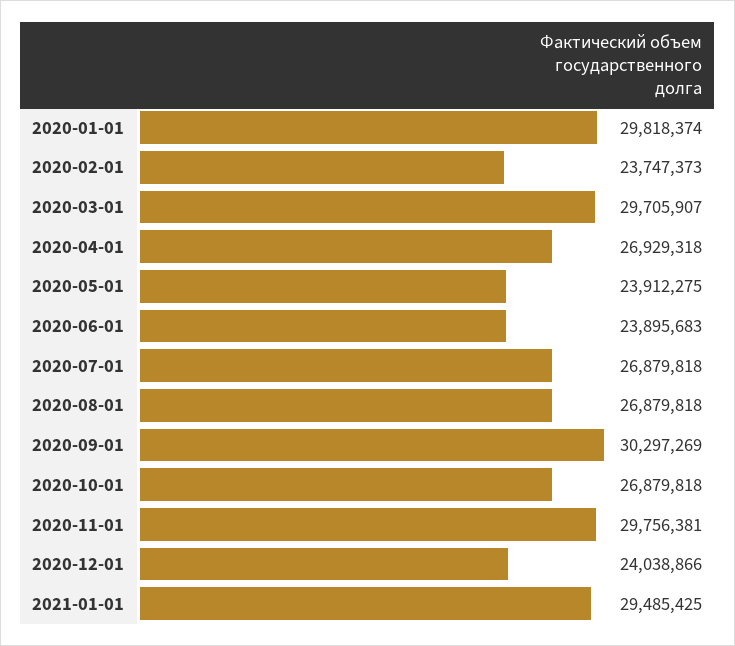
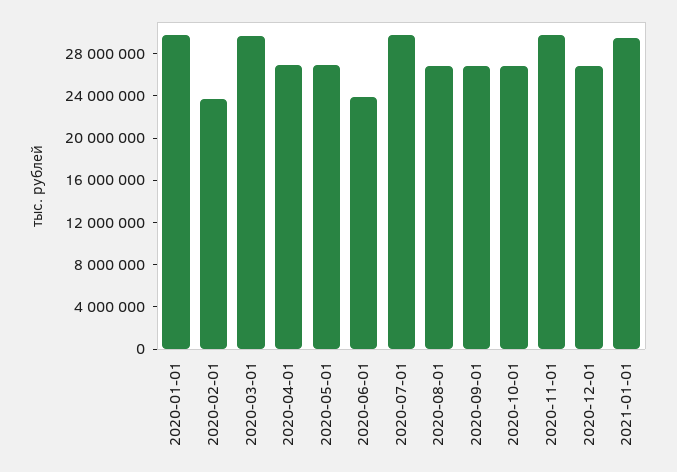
  {
    "2020-01-01": 29818374,
    "2020-02-01": 23747373,
    "2020-03-01": 29705907,
    "2020-04-01": 26929318,
-   "2020-05-01": 23912275,
+   "2020-05-01": 27000000,
    "2020-06-01": 23895683,
-   "2020-07-01": 26879818,
+   "2020-07-01": 30000000,
    "2020-08-01": 26879818,
-   "2020-09-01": 30297269,
+   "2020-09-01": 27000000,
    "2020-10-01": 26879818,
    "2020-11-01": 29756381,
-   "2020-12-01": 24038866,
+   "2020-12-01": 27000000,
    "2021-01-01": 29485425
  }

